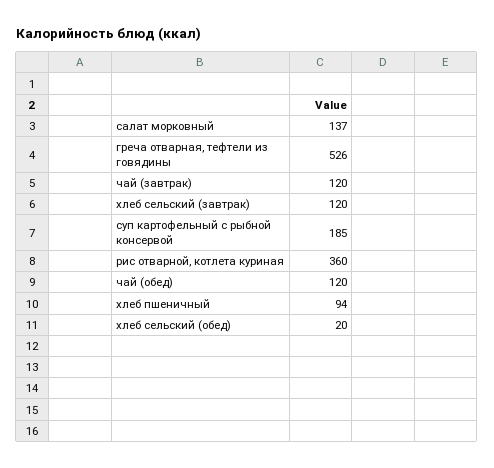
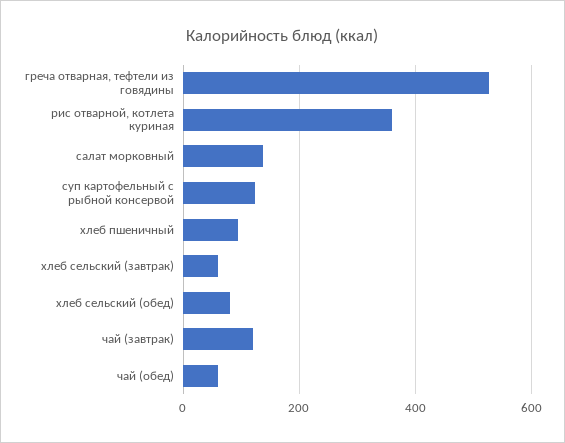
  {
    "салат морковный": 137,
    "греча отварная, тефтели из говядины": 526,
    "чай (завтрак)": 120,
-   "хлеб сельский (завтрак)": 120,
+   "хлеб сельский (завтрак)": 60,
-   "суп картофельный с рыбной консервой": 185,
+   "суп картофельный с рыбной консервой": 120,
    "рис отварной, котлета куриная": 360,
-   "чай (обед)": 120,
+   "чай (обед)": 60,
    "хлеб пшеничный": 94,
-   "хлеб сельский (обед)": 20
+   "хлеб сельский (обед)": 80
  }

